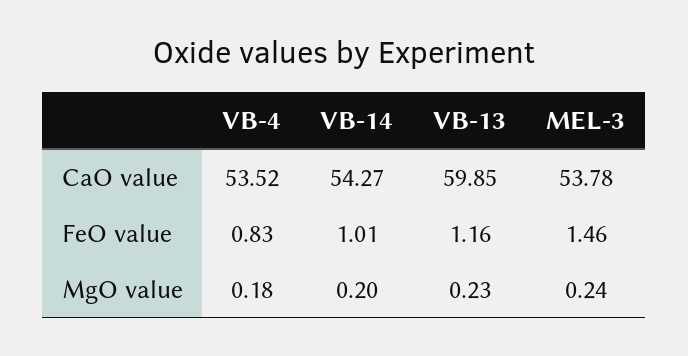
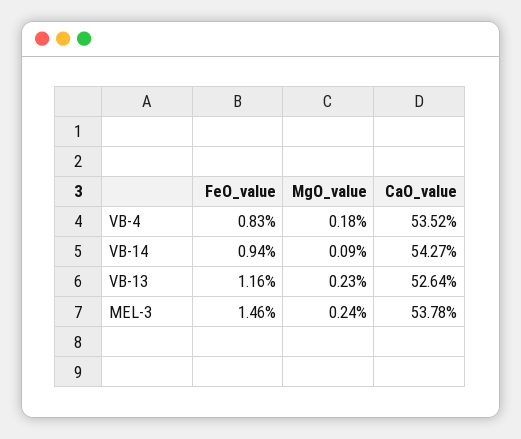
  {
    "VB-4": {
      "CaO value": 53.52,
      "FeO value": 0.83,
      "MgO value": 0.18
    },
    "VB-14": {
      "CaO value": 54.27,
-     "FeO value": 1.01,
+     "FeO value": 0.94,
-     "MgO value": 0.2
+     "MgO value": 0.09
    },
    "VB-13": {
-     "CaO value": 59.85,
+     "CaO value": 52.64,
      "FeO value": 1.16,
      "MgO value": 0.23
    },
    "MEL-3": {
      "CaO value": 53.78,
      "FeO value": 1.46,
      "MgO value": 0.24
    }
  }

